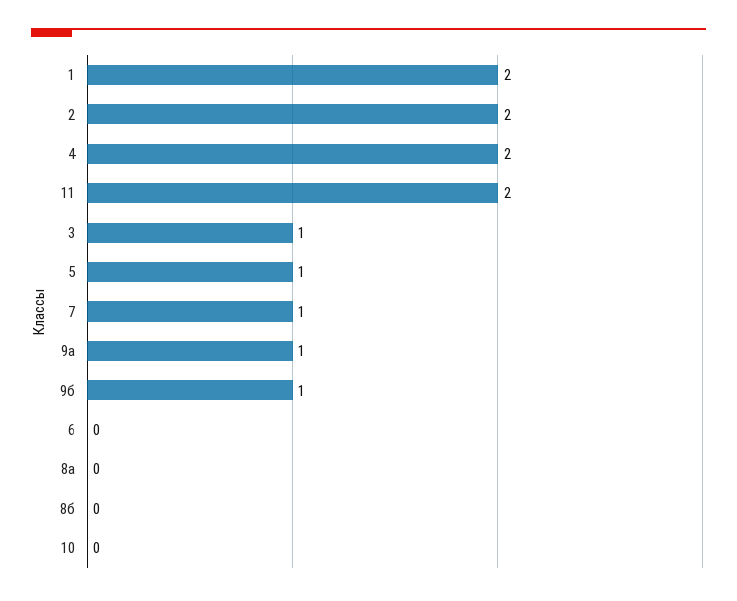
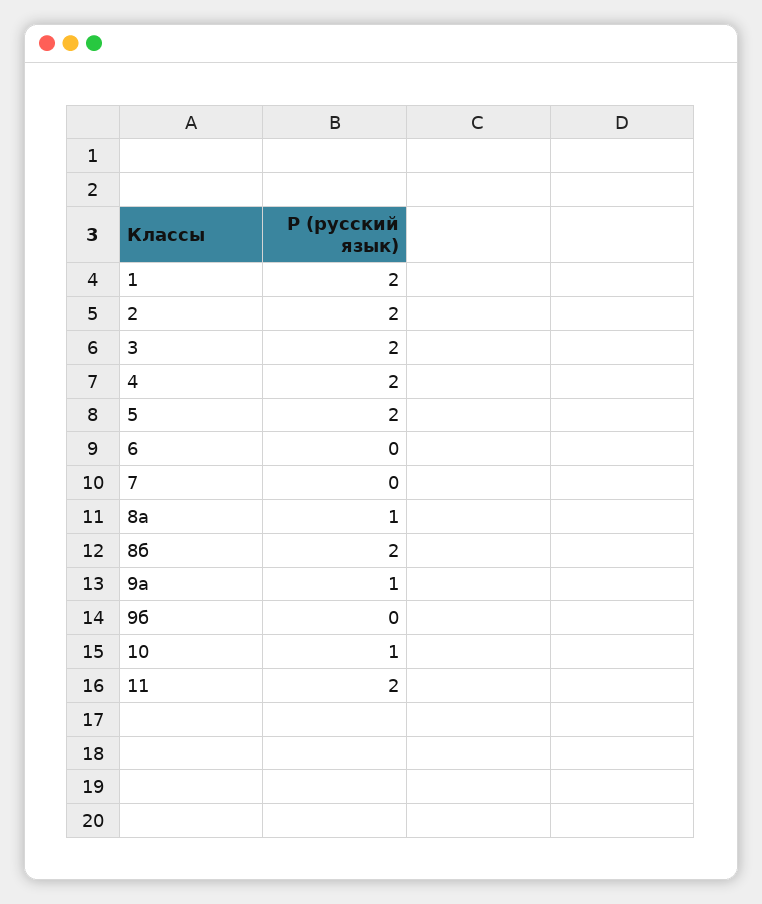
  {
    "1": 2,
    "2": 2,
    "4": 2,
    "11": 2,
-   "3": 1,
+   "3": 2,
-   "5": 1,
+   "5": 2,
-   "7": 1,
+   "7": 0,
    "9а": 1,
-   "9б": 1,
+   "9б": 0,
    "6": 0,
-   "8а": 0,
+   "8а": 1,
-   "8б": 0,
+   "8б": 2,
-   "10": 0
+   "10": 1
  }

